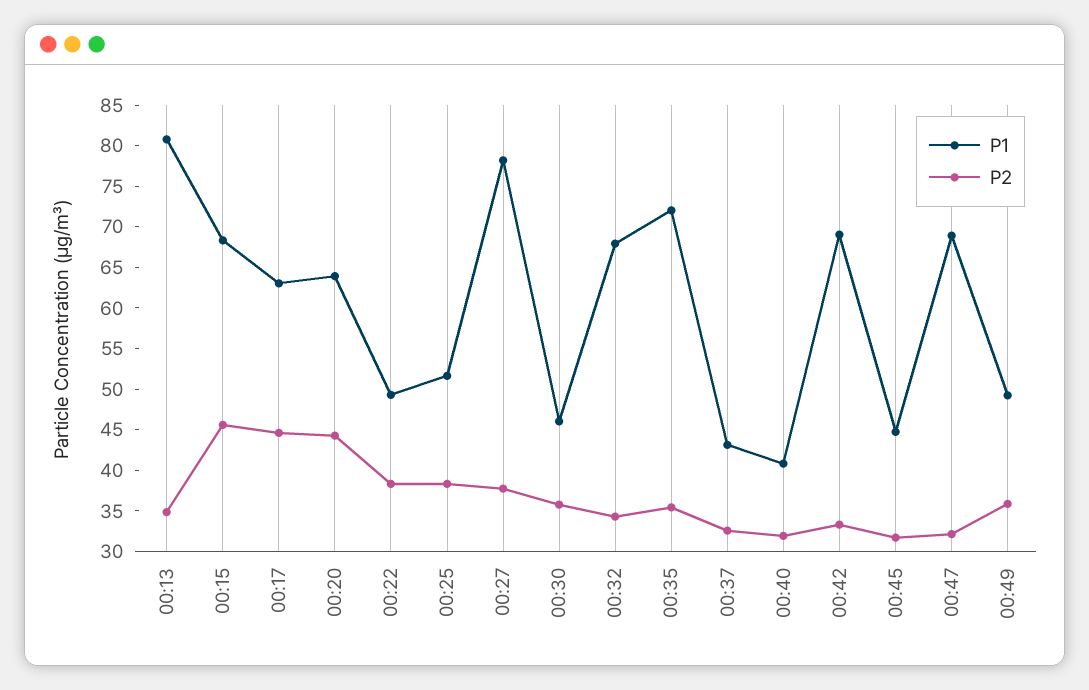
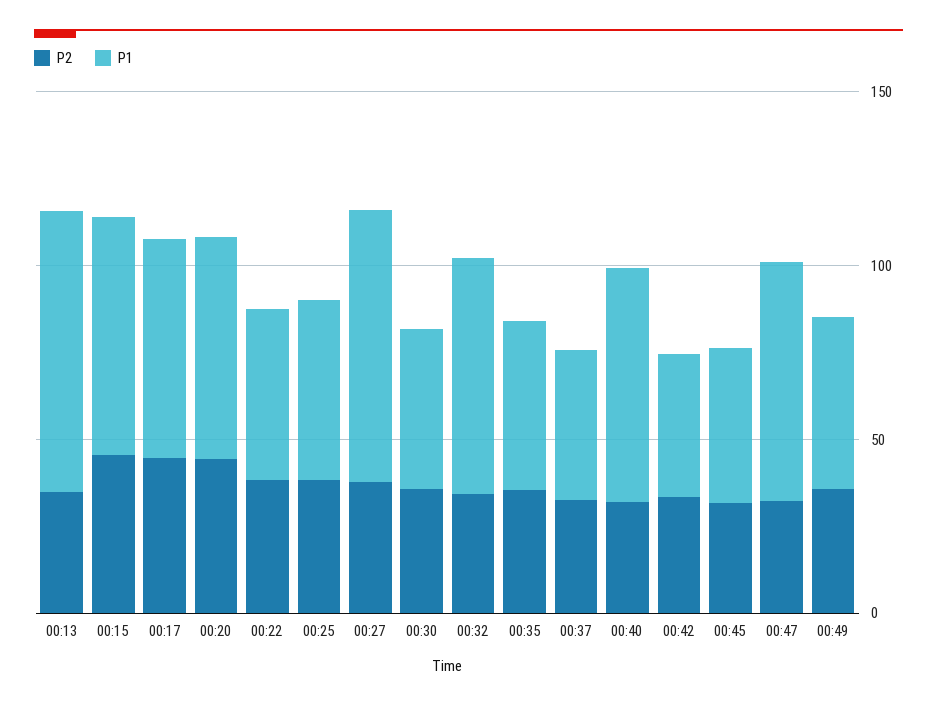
  {
    "P1": {
      "00:13": 81,
      "00:15": 68,
      "00:17": 63,
      "00:20": 64,
      "00:22": 49,
      "00:25": 52,
      "00:27": 78,
      "00:30": 46,
      "00:32": 68,
-     "00:35": 72,
+     "00:35": 50,
      "00:37": 43,
-     "00:40": 41,
+     "00:40": 70,
-     "00:42": 69,
+     "00:42": 40,
      "00:45": 45,
      "00:47": 69,
      "00:49": 49
    },
    "P2": {
      "00:13": 35,
      "00:15": 46,
      "00:17": 45,
      "00:20": 44,
      "00:22": 38,
      "00:25": 38,
      "00:27": 38,
      "00:30": 36,
      "00:32": 34,
      "00:35": 35,
      "00:37": 33,
      "00:40": 32,
      "00:42": 33,
      "00:45": 32,
      "00:47": 32,
      "00:49": 36
    }
  }

